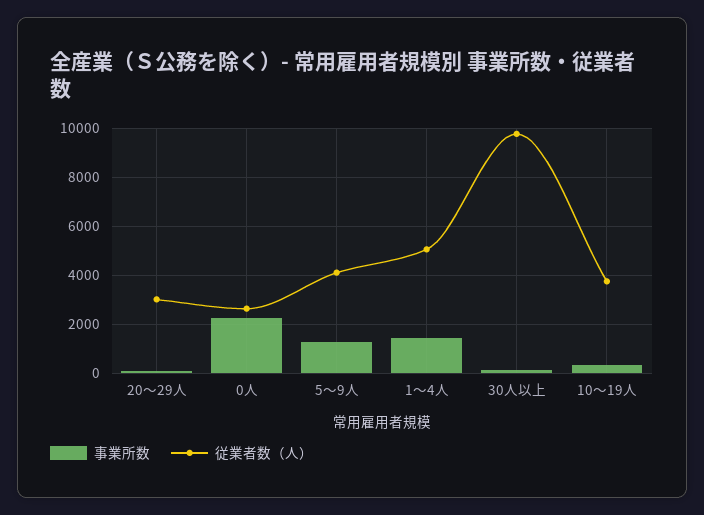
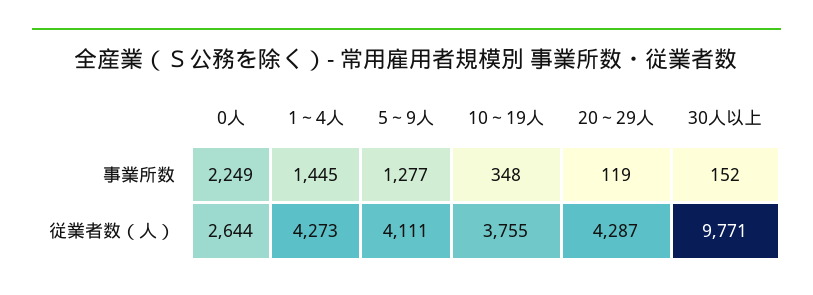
  {
    "事業所数": {
      "20～29人": 119,
      "0人": 2249,
      "5～9人": 1277,
      "1～4人": 1445,
      "30人以上": 152,
      "10～19人": 348
    },
    "従業者数（人）": {
-     "20～29人": 3000,
+     "20～29人": 4287,
      "0人": 2644,
      "5～9人": 4111,
-     "1～4人": 5000,
+     "1～4人": 4273,
      "30人以上": 9771,
      "10～19人": 3755
    }
  }

